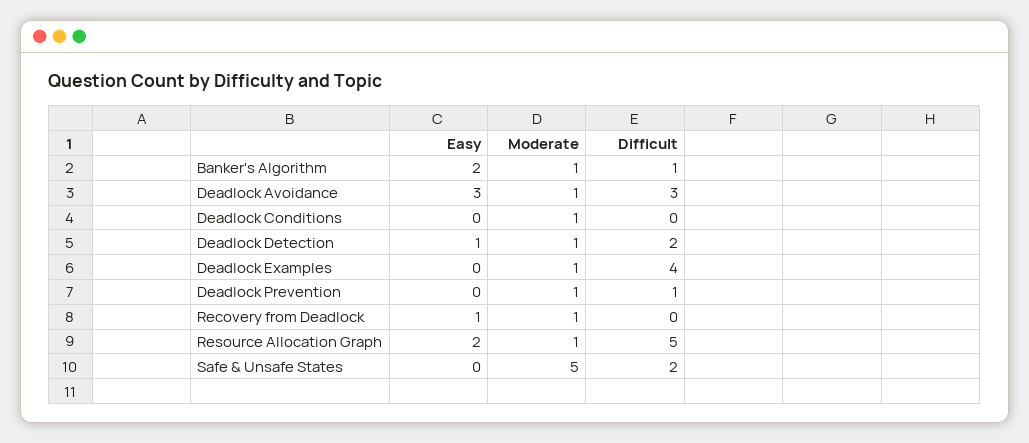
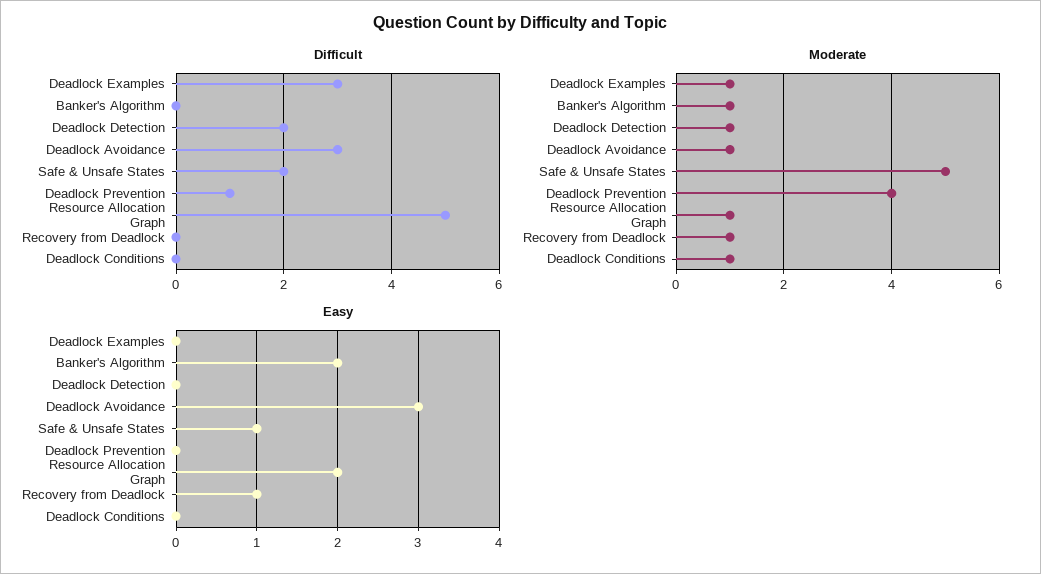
  {
    "Easy": {
      "Banker's Algorithm": 2,
      "Deadlock Avoidance": 3,
      "Deadlock Conditions": 0,
-     "Deadlock Detection": 1,
+     "Deadlock Detection": 0,
      "Deadlock Examples": 0,
      "Deadlock Prevention": 0,
      "Recovery from Deadlock": 1,
      "Resource Allocation Graph": 2,
-     "Safe & Unsafe States": 0
+     "Safe & Unsafe States": 1
    },
    "Moderate": {
      "Banker's Algorithm": 1,
      "Deadlock Avoidance": 1,
      "Deadlock Conditions": 1,
      "Deadlock Detection": 1,
      "Deadlock Examples": 1,
-     "Deadlock Prevention": 1,
+     "Deadlock Prevention": 4,
      "Recovery from Deadlock": 1,
      "Resource Allocation Graph": 1,
      "Safe & Unsafe States": 5
    },
    "Difficult": {
-     "Banker's Algorithm": 1,
+     "Banker's Algorithm": 0,
      "Deadlock Avoidance": 3,
      "Deadlock Conditions": 0,
      "Deadlock Detection": 2,
-     "Deadlock Examples": 4,
+     "Deadlock Examples": 3,
      "Deadlock Prevention": 1,
      "Recovery from Deadlock": 0,
      "Resource Allocation Graph": 5,
      "Safe & Unsafe States": 2
    }
  }

